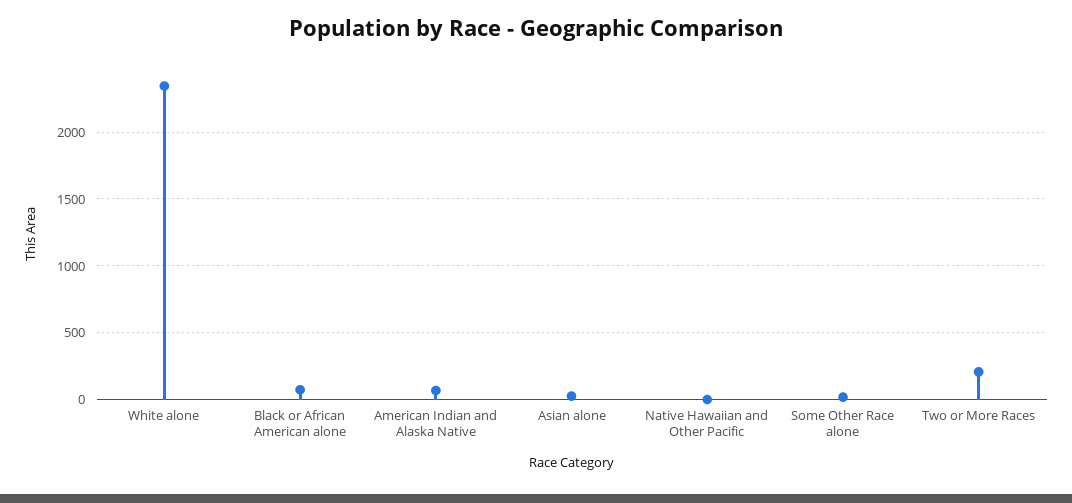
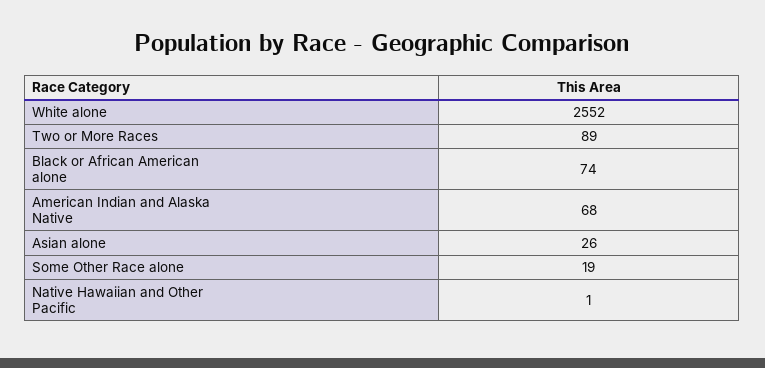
  {
-   "White alone": 2350,
+   "White alone": 2552,
    "Black or African American alone": 74,
    "American Indian and Alaska Native": 68,
    "Asian alone": 26,
    "Native Hawaiian and Other Pacific": 1,
    "Some Other Race alone": 19,
-   "Two or More Races": 200
+   "Two or More Races": 89
  }

